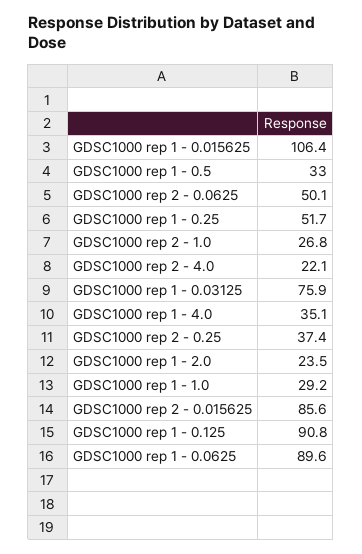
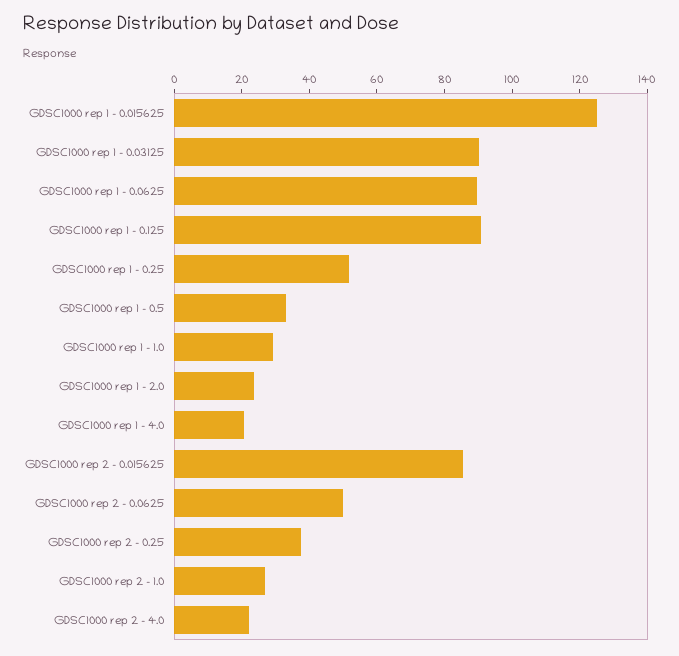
  {
-   "GDSC1000 rep 1 - 0.015625": 106.4,
+   "GDSC1000 rep 1 - 0.015625": 125,
    "GDSC1000 rep 1 - 0.5": 33,
    "GDSC1000 rep 2 - 0.0625": 50.1,
    "GDSC1000 rep 1 - 0.25": 51.7,
    "GDSC1000 rep 2 - 1.0": 26.8,
    "GDSC1000 rep 2 - 4.0": 22.1,
-   "GDSC1000 rep 1 - 0.03125": 75.9,
+   "GDSC1000 rep 1 - 0.03125": 90,
-   "GDSC1000 rep 1 - 4.0": 35.1,
+   "GDSC1000 rep 1 - 4.0": 20,
    "GDSC1000 rep 2 - 0.25": 37.4,
    "GDSC1000 rep 1 - 2.0": 23.5,
    "GDSC1000 rep 1 - 1.0": 29.2,
    "GDSC1000 rep 2 - 0.015625": 85.6,
    "GDSC1000 rep 1 - 0.125": 90.8,
    "GDSC1000 rep 1 - 0.0625": 89.6
  }

